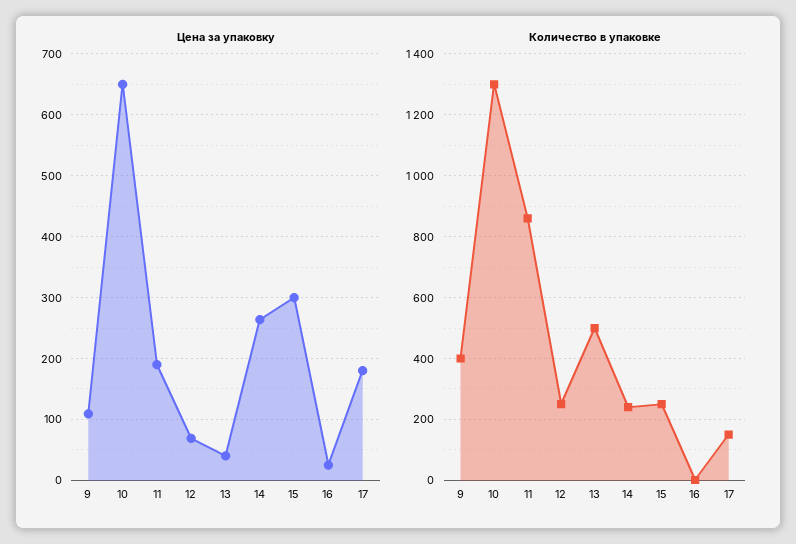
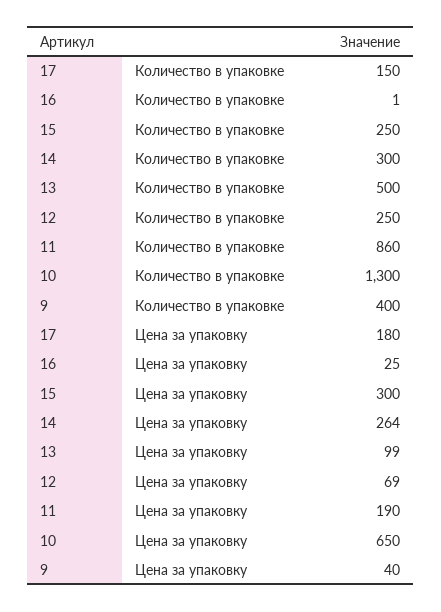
  {
    "Цена за упаковку": {
-     "9": 110,
+     "9": 40,
      "10": 650,
      "11": 190,
      "12": 69,
-     "13": 40,
+     "13": 99,
      "14": 264,
      "15": 300,
      "16": 25,
      "17": 180
    },
    "Количество в упаковке": {
      "9": 400,
      "10": 1300,
      "11": 860,
      "12": 250,
      "13": 500,
-     "14": 240,
+     "14": 300,
      "15": 250,
      "16": 1,
      "17": 150
    }
  }

